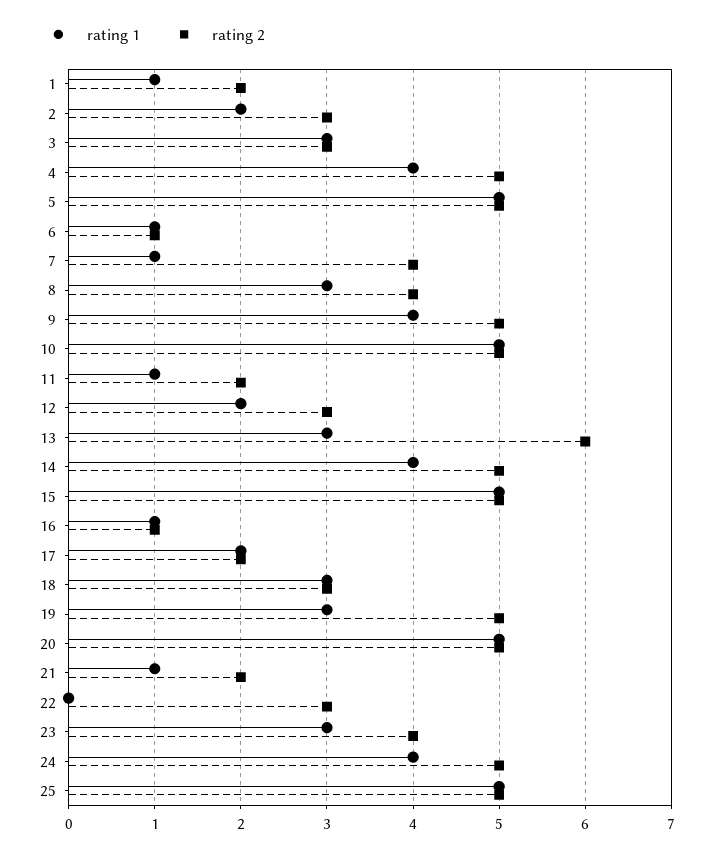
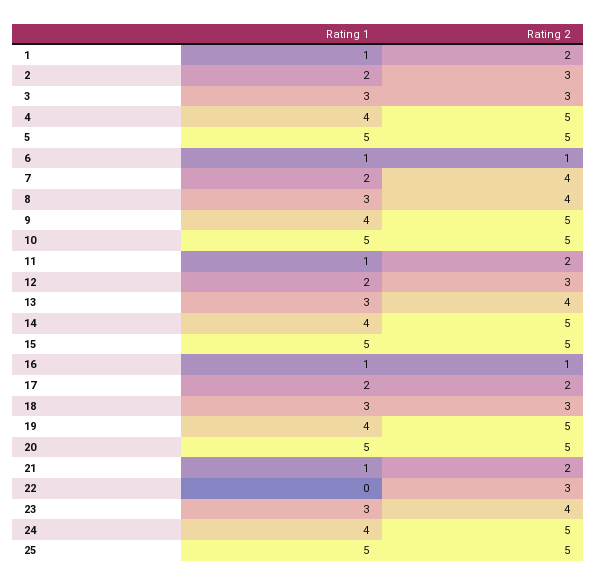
  {
    "rating 1": {
      "1": 1,
      "2": 2,
      "3": 3,
      "4": 4,
      "5": 5,
      "6": 1,
-     "7": 1,
+     "7": 2,
      "8": 3,
      "9": 4,
      "10": 5,
      "11": 1,
      "12": 2,
      "13": 3,
      "14": 4,
      "15": 5,
      "16": 1,
      "17": 2,
      "18": 3,
-     "19": 3,
+     "19": 4,
      "20": 5,
      "21": 1,
      "22": 0,
      "23": 3,
      "24": 4,
      "25": 5
    },
    "rating 2": {
      "1": 2,
      "2": 3,
      "3": 3,
      "4": 5,
      "5": 5,
      "6": 1,
      "7": 4,
      "8": 4,
      "9": 5,
      "10": 5,
      "11": 2,
      "12": 3,
-     "13": 6,
+     "13": 4,
      "14": 5,
      "15": 5,
      "16": 1,
      "17": 2,
      "18": 3,
      "19": 5,
      "20": 5,
      "21": 2,
      "22": 3,
      "23": 4,
      "24": 5,
      "25": 5
    }
  }

